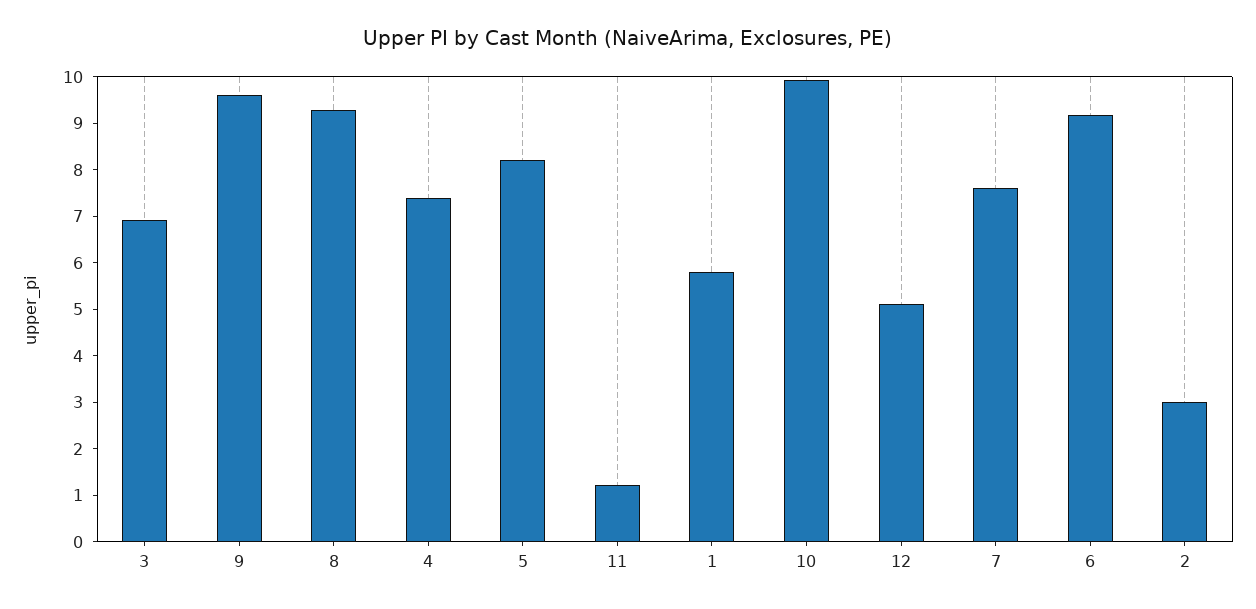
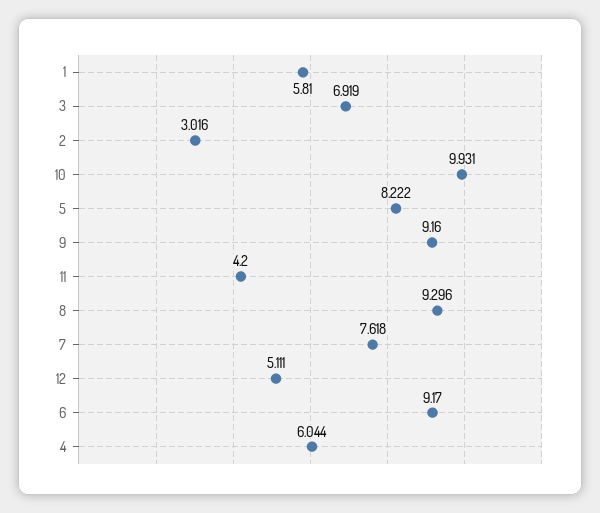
  {
    "3": 6.919,
-   "9": 9.6,
+   "9": 9.16,
    "8": 9.296,
-   "4": 7.4,
+   "4": 6.044,
    "5": 8.222,
-   "11": 1.2,
+   "11": 4.2,
    "1": 5.81,
    "10": 9.931,
    "12": 5.111,
    "7": 7.618,
    "6": 9.17,
    "2": 3.016
  }

